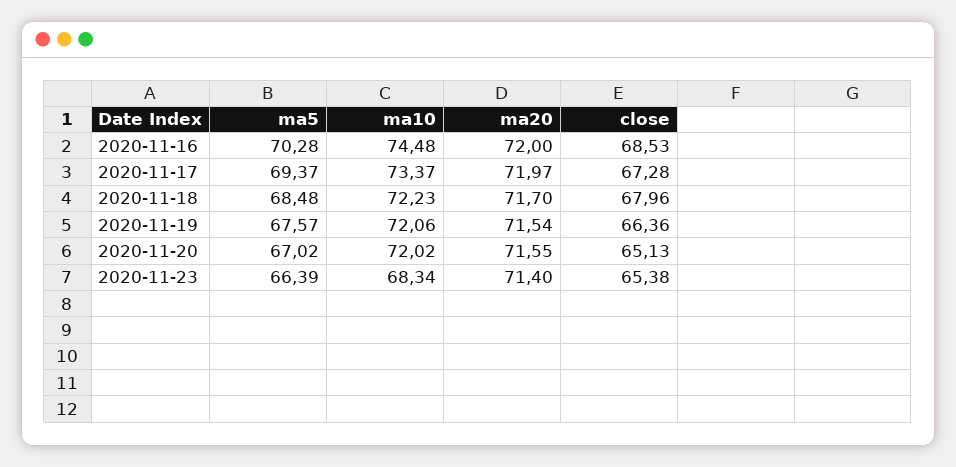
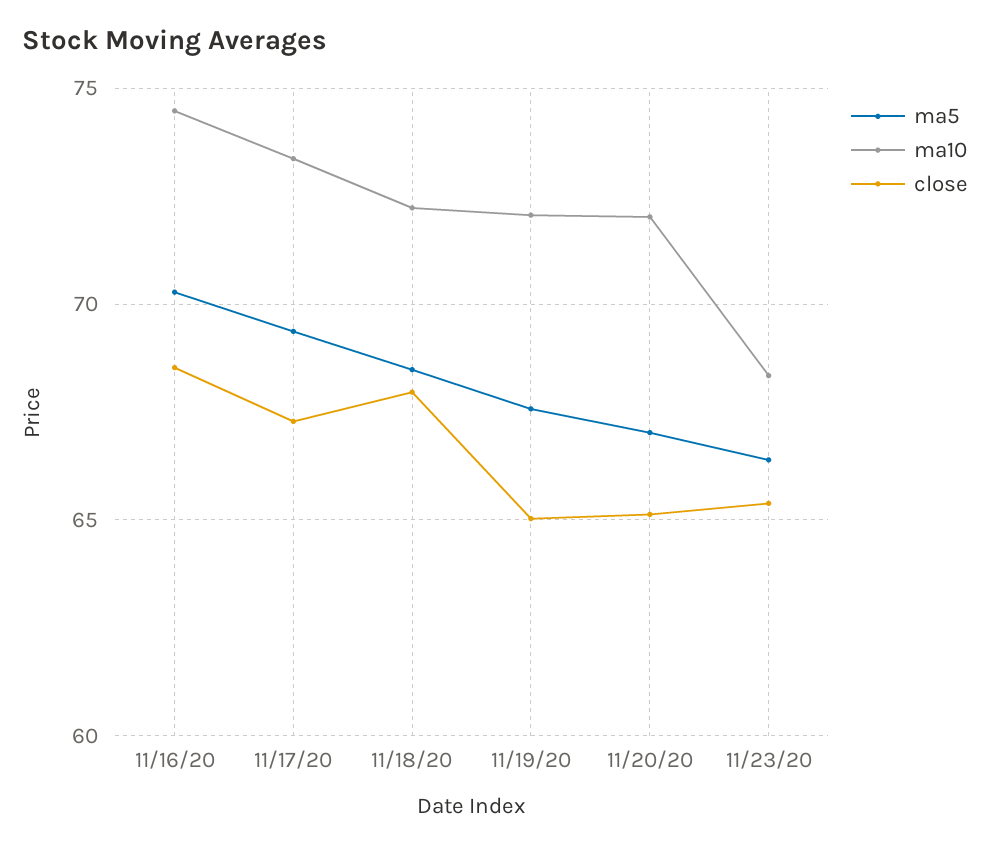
  {
    "ma5": {
      "2020-11-16": 70.28,
      "2020-11-17": 69.37,
      "2020-11-18": 68.48,
      "2020-11-19": 67.57,
      "2020-11-20": 67.02,
      "2020-11-23": 66.39
    },
    "ma10": {
      "2020-11-16": 74.48,
      "2020-11-17": 73.37,
      "2020-11-18": 72.23,
      "2020-11-19": 72.06,
      "2020-11-20": 72.02,
      "2020-11-23": 68.34
    },
-   "ma20": {
-     "2020-11-16": 72,
-     "2020-11-17": 71.97,
-     "2020-11-18": 71.7,
-     "2020-11-19": 71.54,
-     "2020-11-20": 71.55,
-     "2020-11-23": 71.4
-   },
    "close": {
      "2020-11-16": 68.53,
      "2020-11-17": 67.28,
      "2020-11-18": 67.96,
-     "2020-11-19": 66.36,
+     "2020-11-19": 65,
      "2020-11-20": 65.13,
      "2020-11-23": 65.38
    }
  }

